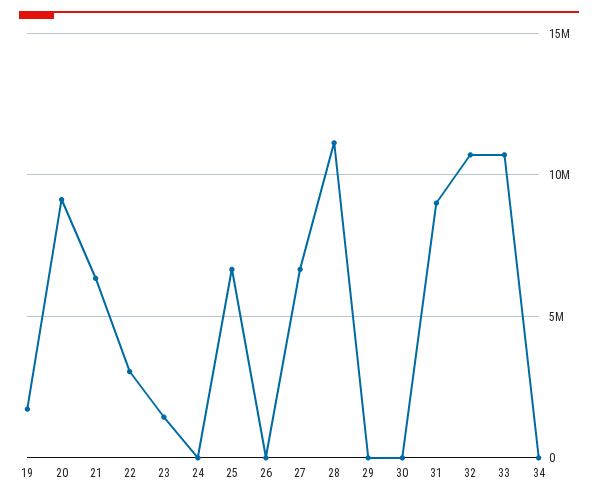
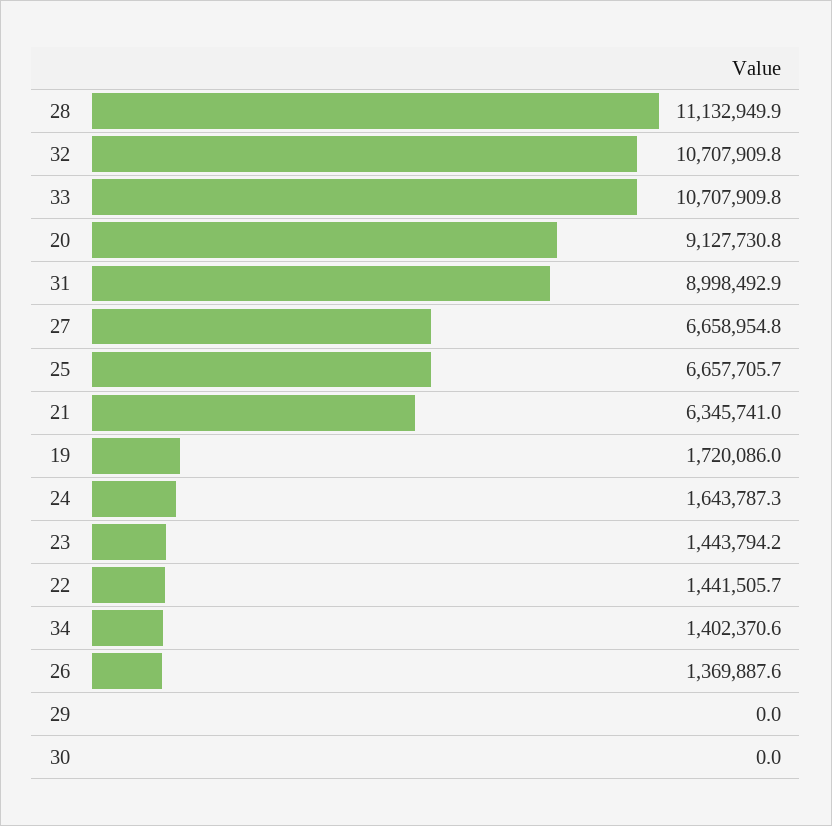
  {
    "19": 1720086,
    "20": 9127730.8,
    "21": 6345741,
-   "22": 3000000,
+   "22": 1441505.7,
    "23": 1443794.2,
-   "24": 0,
+   "24": 1643787.3,
    "25": 6657705.7,
-   "26": 0,
+   "26": 1369887.6,
    "27": 6658954.8,
    "28": 11132949.9,
    "29": 0,
    "30": 0,
    "31": 8998492.9,
    "32": 10707909.8,
    "33": 10707909.8,
-   "34": 0
+   "34": 1402370.6
  }

